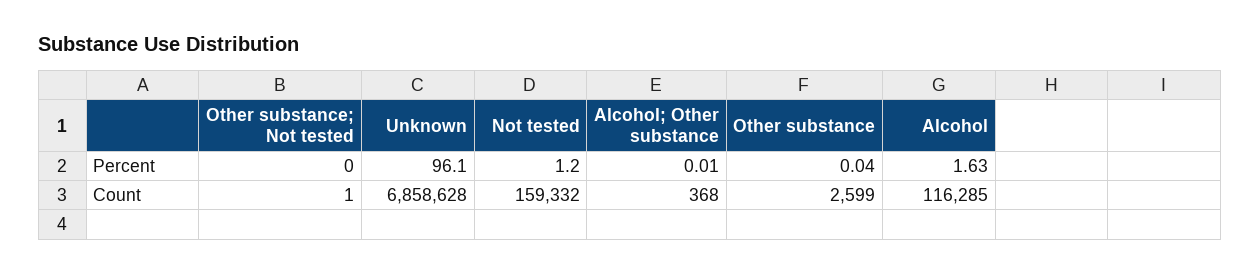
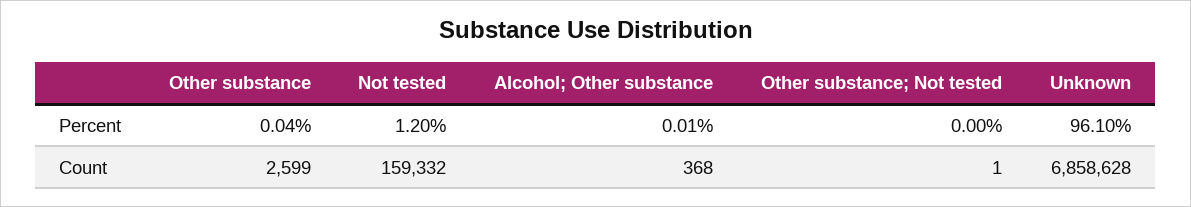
  {
    "Other substance; Not tested": {
      "Percent": 0,
      "Count": 1
    },
    "Unknown": {
      "Percent": 96.1,
      "Count": 6858628
    },
    "Not tested": {
      "Percent": 1.2,
      "Count": 159332
    },
    "Alcohol; Other substance": {
      "Percent": 0.01,
      "Count": 368
    },
    "Other substance": {
      "Percent": 0.04,
      "Count": 2599
-   },
+   }
-   "Alcohol": {
-     "Percent": 1.63,
-     "Count": 116285
-   }
  }

